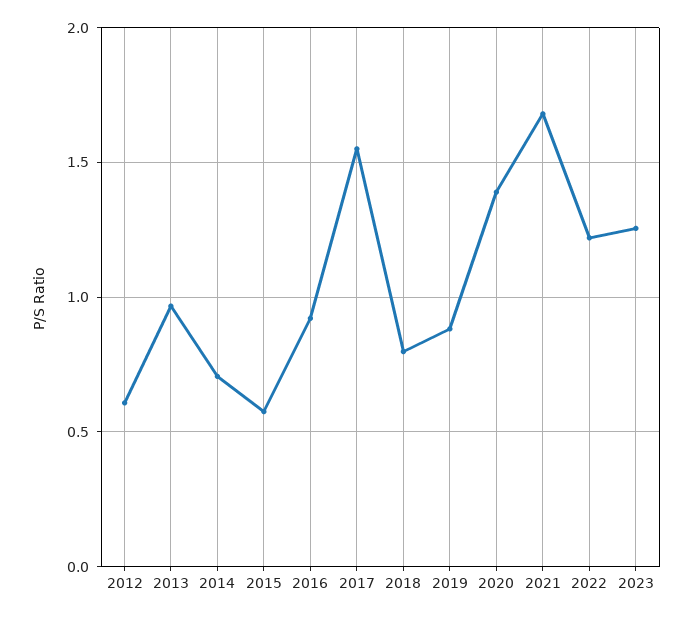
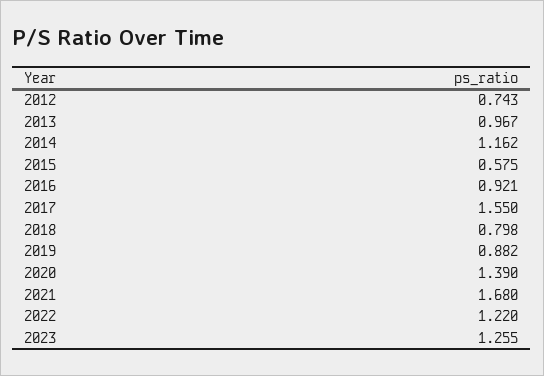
  {
-   "2012": 0.6,
+   "2012": 0.743,
    "2013": 0.967,
-   "2014": 0.7,
+   "2014": 1.162,
    "2015": 0.575,
    "2016": 0.921,
    "2017": 1.55,
    "2018": 0.798,
    "2019": 0.882,
    "2020": 1.39,
    "2021": 1.68,
    "2022": 1.22,
    "2023": 1.255
  }

